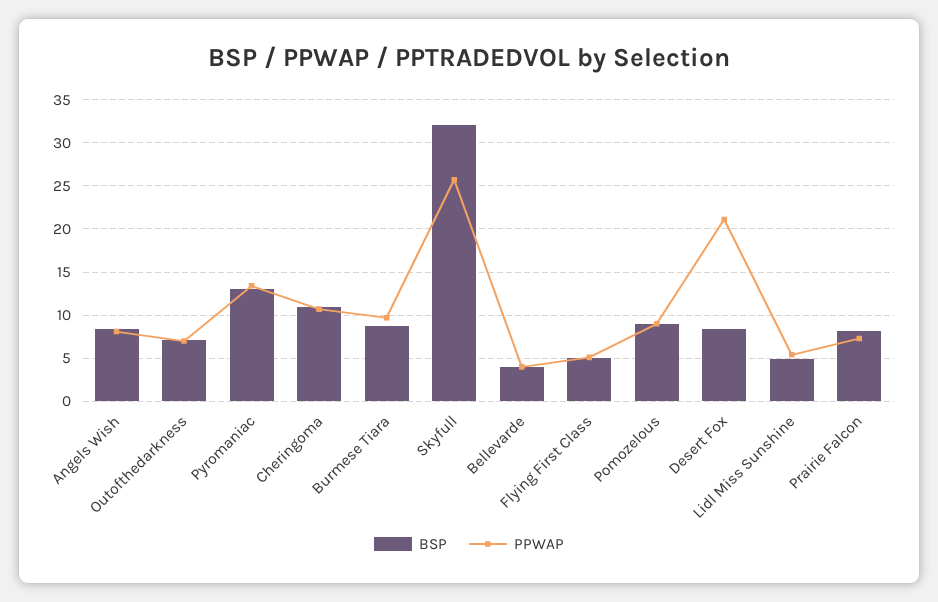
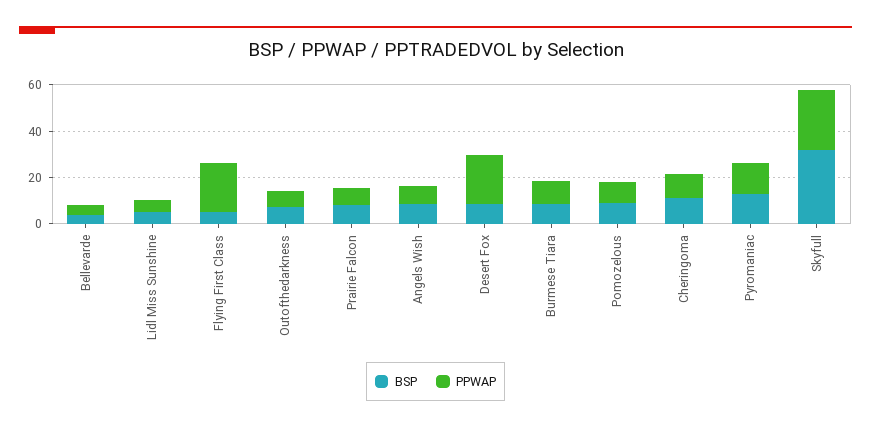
  {
    "BSP": {
      "Angels Wish": 8,
      "Outofthedarkness": 7,
      "Pyromaniac": 13,
      "Cheringoma": 11,
      "Burmese Tiara": 9,
      "Skyfull": 32,
      "Bellevarde": 4,
      "Flying First Class": 5,
      "Pomozelous": 9,
      "Desert Fox": 8,
      "Lidl Miss Sunshine": 5,
      "Prairie Falcon": 8
    },
    "PPWAP": {
      "Angels Wish": 8,
      "Outofthedarkness": 7,
      "Pyromaniac": 13,
      "Cheringoma": 11,
      "Burmese Tiara": 10,
      "Skyfull": 26,
      "Bellevarde": 4,
-     "Flying First Class": 5,
+     "Flying First Class": 20,
      "Pomozelous": 9,
      "Desert Fox": 21,
      "Lidl Miss Sunshine": 5,
      "Prairie Falcon": 7
    }
  }

